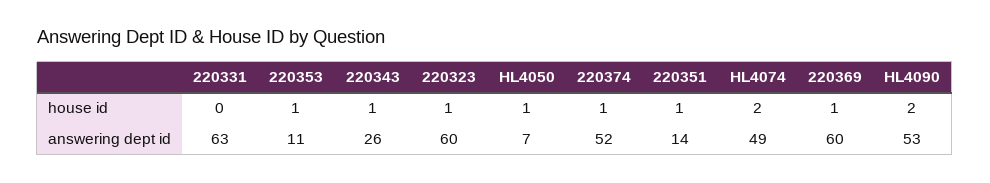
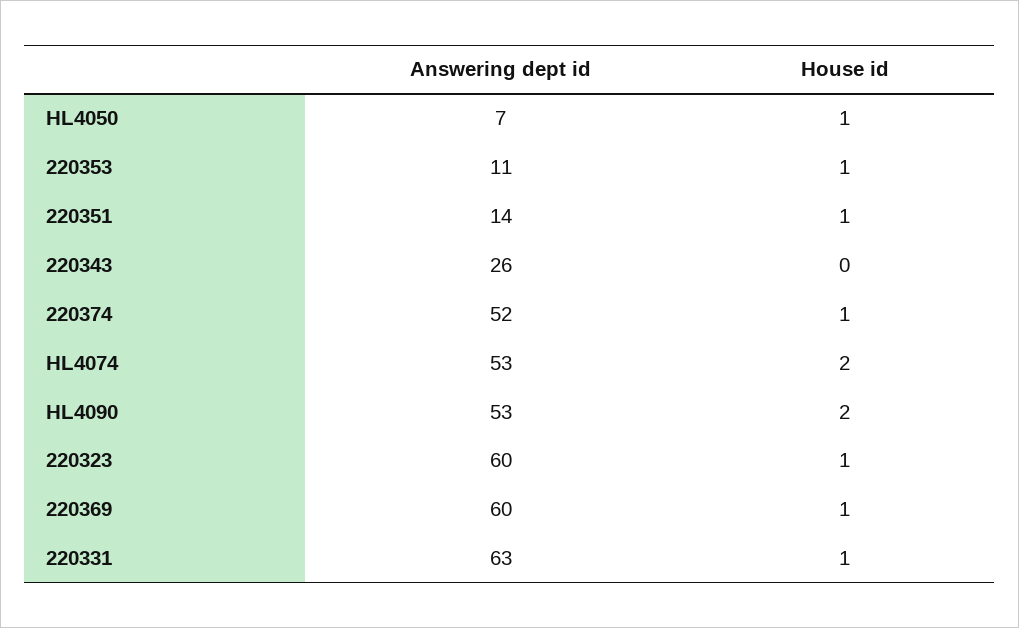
  {
    "220331": {
-     "house id": 0,
+     "house id": 1,
      "answering dept id": 63
    },
    "220353": {
      "house id": 1,
      "answering dept id": 11
    },
    "220343": {
-     "house id": 1,
+     "house id": 0,
      "answering dept id": 26
    },
    "220323": {
      "house id": 1,
      "answering dept id": 60
    },
    "HL4050": {
      "house id": 1,
      "answering dept id": 7
    },
    "220374": {
      "house id": 1,
      "answering dept id": 52
    },
    "220351": {
      "house id": 1,
      "answering dept id": 14
    },
    "HL4074": {
      "house id": 2,
-     "answering dept id": 49
+     "answering dept id": 53
    },
    "220369": {
      "house id": 1,
      "answering dept id": 60
    },
    "HL4090": {
      "house id": 2,
      "answering dept id": 53
    }
  }

